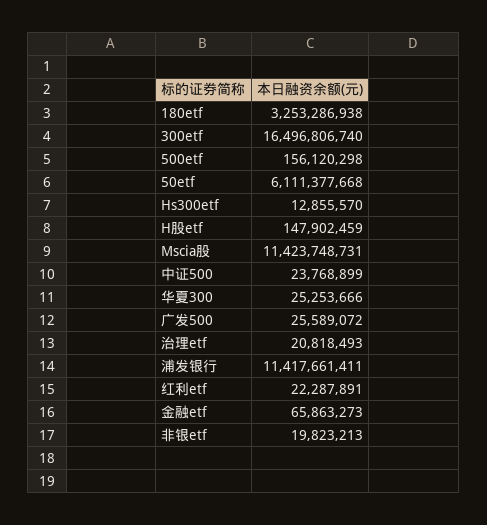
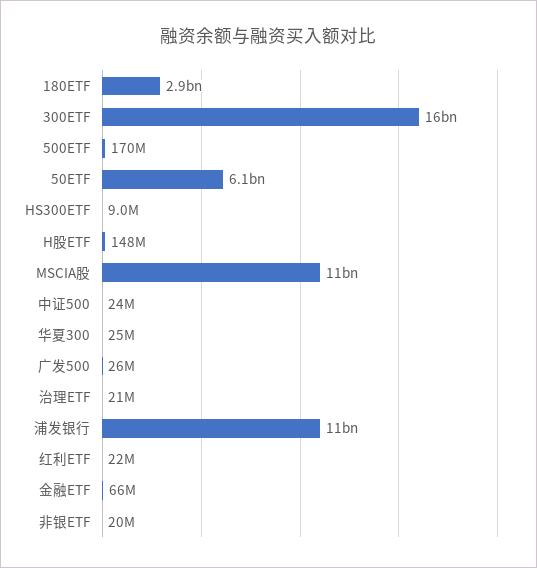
  {
-   "180etf": 3253286938,
+   "180etf": 2900000000,
    "300etf": 16496806740,
-   "500etf": 156120298,
+   "500etf": 170000000,
    "50etf": 6111377668,
-   "Hs300etf": 12855570,
+   "Hs300etf": 9000000,
    "H股etf": 147902459,
    "Mscia股": 11423748731,
    "中证500": 23768899,
    "华夏300": 25253666,
    "广发500": 25589072,
    "治理etf": 20818493,
    "浦发银行": 11417661411,
    "红利etf": 22287891,
    "金融etf": 65863273,
    "非银etf": 19823213
  }

